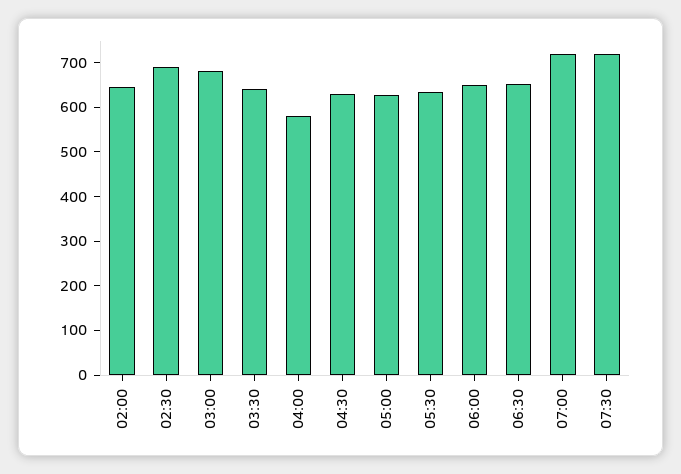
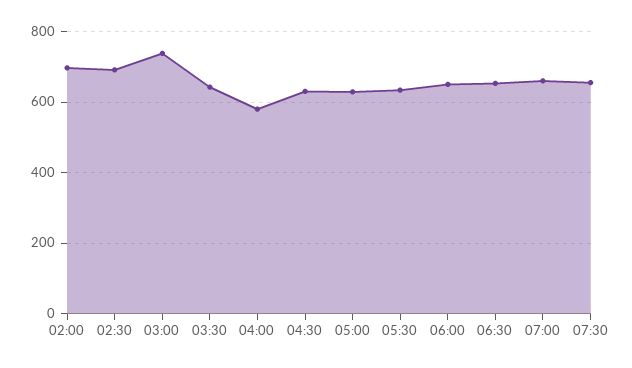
  {
-   "02:00": 640,
+   "02:00": 700,
    "02:30": 700,
-   "03:00": 680,
+   "03:00": 740,
    "03:30": 640,
    "04:00": 580,
    "04:30": 640,
    "05:00": 620,
    "05:30": 640,
    "06:00": 660,
    "06:30": 660,
-   "07:00": 720,
+   "07:00": 660,
-   "07:30": 720
+   "07:30": 660
  }

